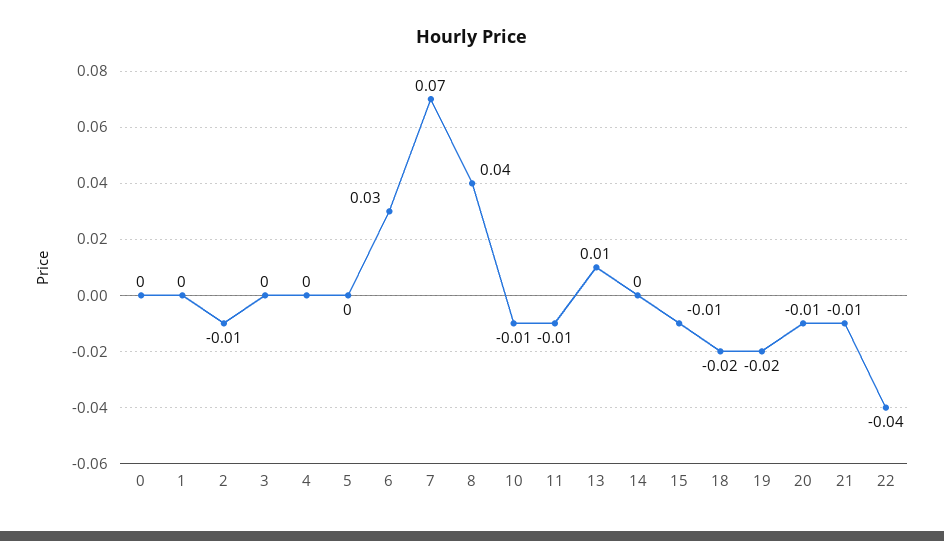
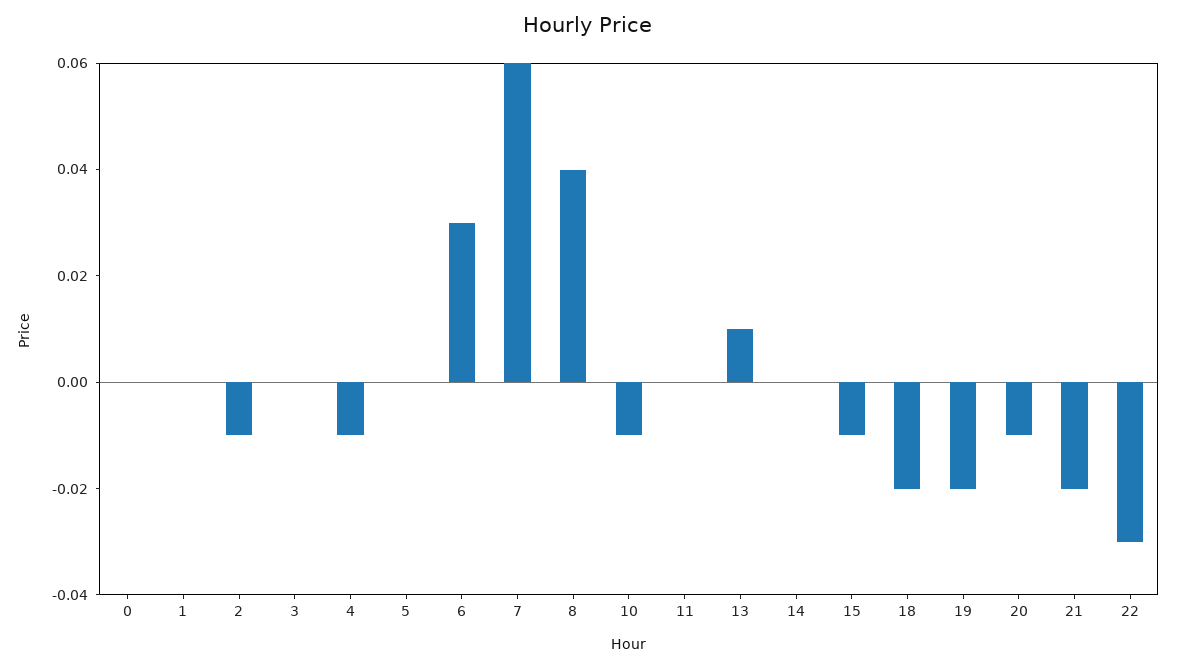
  {
    "0": 0,
    "1": 0,
    "2": -0.01,
    "3": 0,
-   "4": 0,
+   "4": -0.01,
    "5": 0,
    "6": 0.03,
-   "7": 0.07,
+   "7": 0.06,
    "8": 0.04,
    "10": -0.01,
-   "11": -0.01,
+   "11": 0,
    "13": 0.01,
    "14": 0,
    "15": -0.01,
    "18": -0.02,
    "19": -0.02,
    "20": -0.01,
-   "21": -0.01,
+   "21": -0.02,
-   "22": -0.04
+   "22": -0.03
  }

